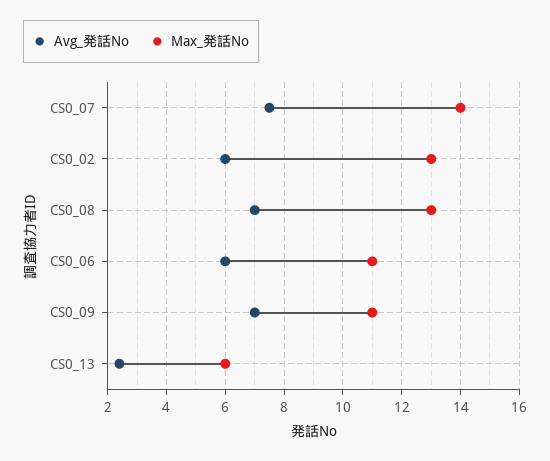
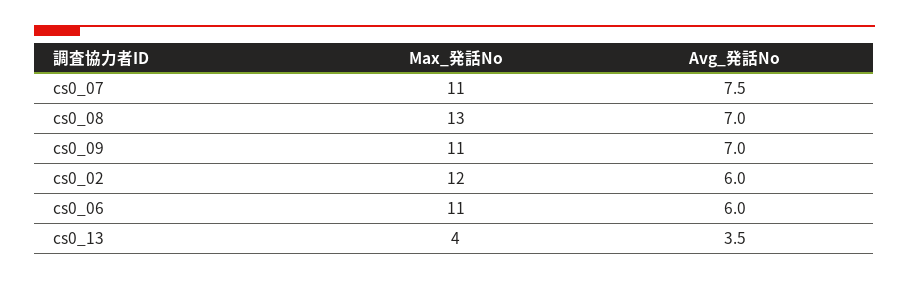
  {
    "Avg_発話No": {
      "CS0_07": 7.5,
      "CS0_02": 6,
      "CS0_08": 7,
      "CS0_06": 6,
      "CS0_09": 7,
-     "CS0_13": 2.5
+     "CS0_13": 3.5
    },
    "Max_発話No": {
-     "CS0_07": 14,
+     "CS0_07": 11,
-     "CS0_02": 13,
+     "CS0_02": 12,
      "CS0_08": 13,
      "CS0_06": 11,
      "CS0_09": 11,
-     "CS0_13": 6
+     "CS0_13": 4
    }
  }

